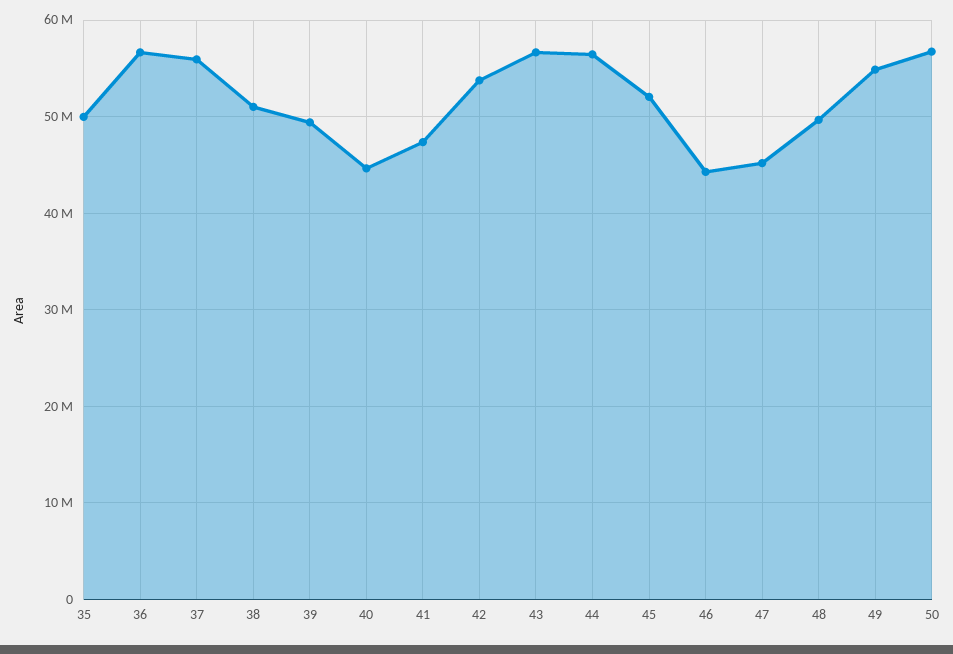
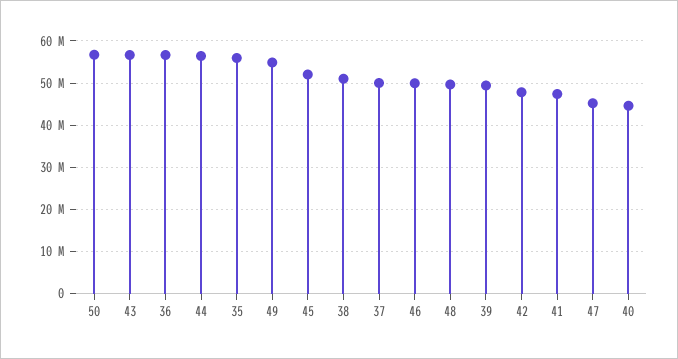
  {
-   "35": 50000000,
+   "35": 56000000,
    "36": 57000000,
-   "37": 56000000,
+   "37": 50000000,
    "38": 51000000,
    "39": 49000000,
    "40": 45000000,
    "41": 47000000,
-   "42": 54000000,
+   "42": 48000000,
    "43": 57000000,
    "44": 56000000,
    "45": 52000000,
-   "46": 44000000,
+   "46": 50000000,
    "47": 45000000,
    "48": 50000000,
    "49": 55000000,
    "50": 57000000
  }

